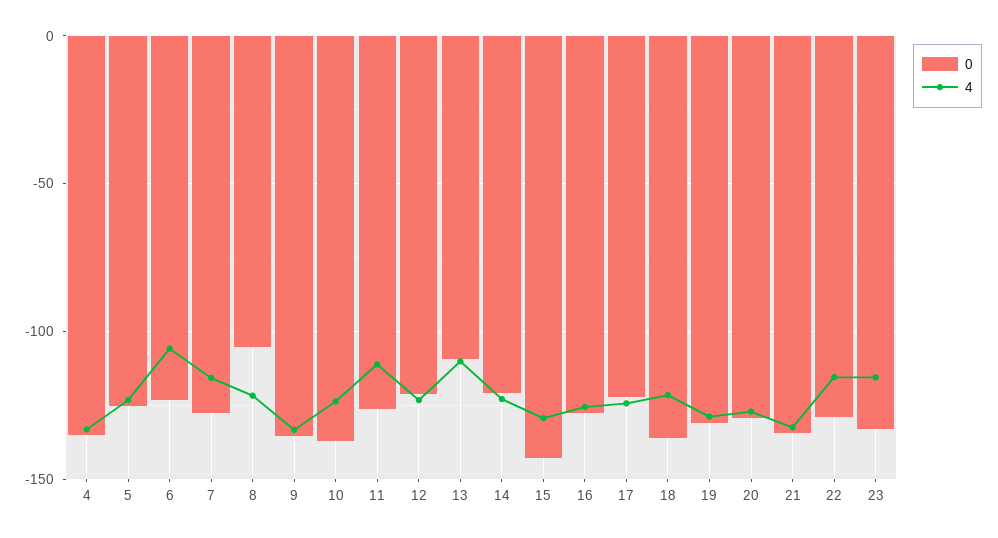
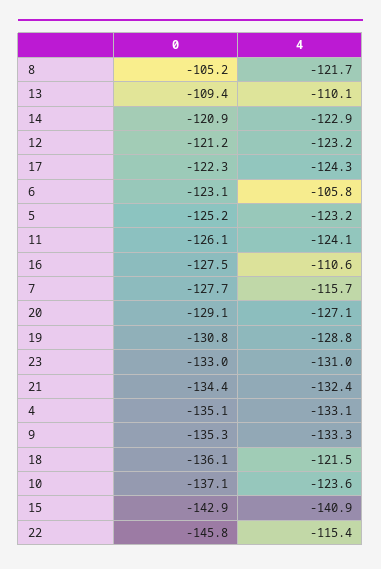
  {
    "0": {
      "4": -135.1,
      "5": -125.2,
      "6": -123.1,
      "7": -127.7,
      "8": -105.2,
      "9": -135.3,
      "10": -137.1,
      "11": -126.1,
      "12": -121.2,
      "13": -109.4,
      "14": -120.9,
      "15": -142.9,
      "16": -127.5,
      "17": -122.3,
      "18": -136.1,
      "19": -130.8,
      "20": -129.1,
      "21": -134.4,
-     "22": -130,
+     "22": -145.8,
      "23": -133
    },
    "4": {
      "4": -133.1,
      "5": -123.2,
      "6": -105.8,
      "7": -115.7,
      "8": -121.7,
      "9": -133.3,
      "10": -123.6,
-     "11": -110,
+     "11": -124.1,
      "12": -123.2,
      "13": -110.1,
      "14": -122.9,
-     "15": -130,
+     "15": -140.9,
-     "16": -125,
+     "16": -110.6,
      "17": -124.3,
      "18": -121.5,
      "19": -128.8,
      "20": -127.1,
      "21": -132.4,
      "22": -115.4,
-     "23": -115
+     "23": -131
    }
  }

